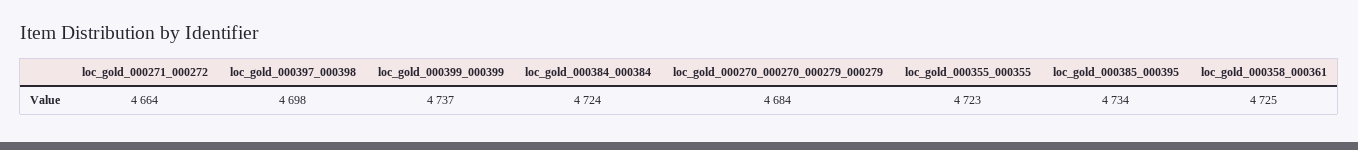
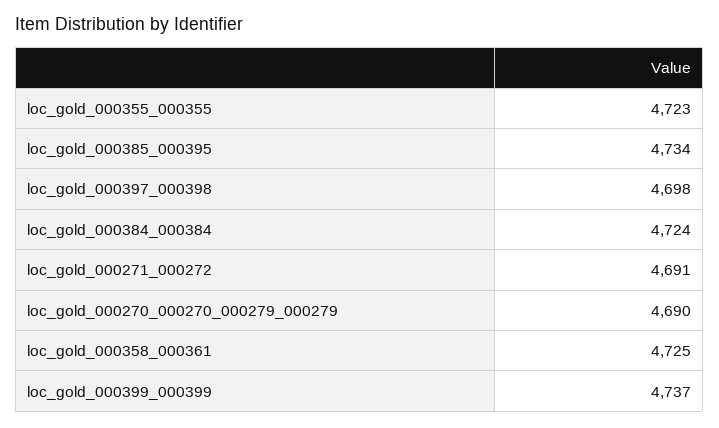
  {
-   "loc_gold_000271_000272": 4664,
+   "loc_gold_000271_000272": 4691,
    "loc_gold_000397_000398": 4698,
    "loc_gold_000399_000399": 4737,
    "loc_gold_000384_000384": 4724,
-   "loc_gold_000270_000270_000279_000279": 4684,
+   "loc_gold_000270_000270_000279_000279": 4690,
    "loc_gold_000355_000355": 4723,
    "loc_gold_000385_000395": 4734,
    "loc_gold_000358_000361": 4725
  }

